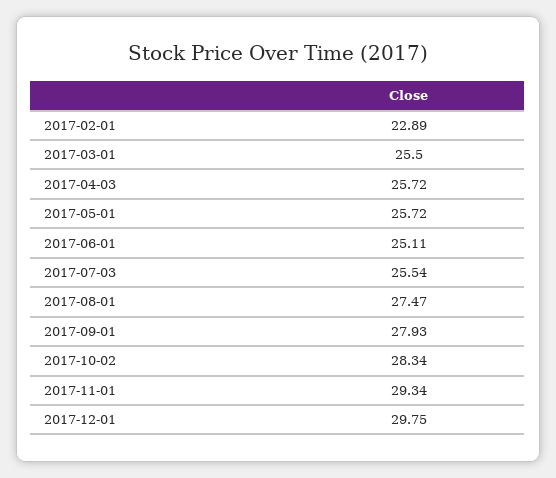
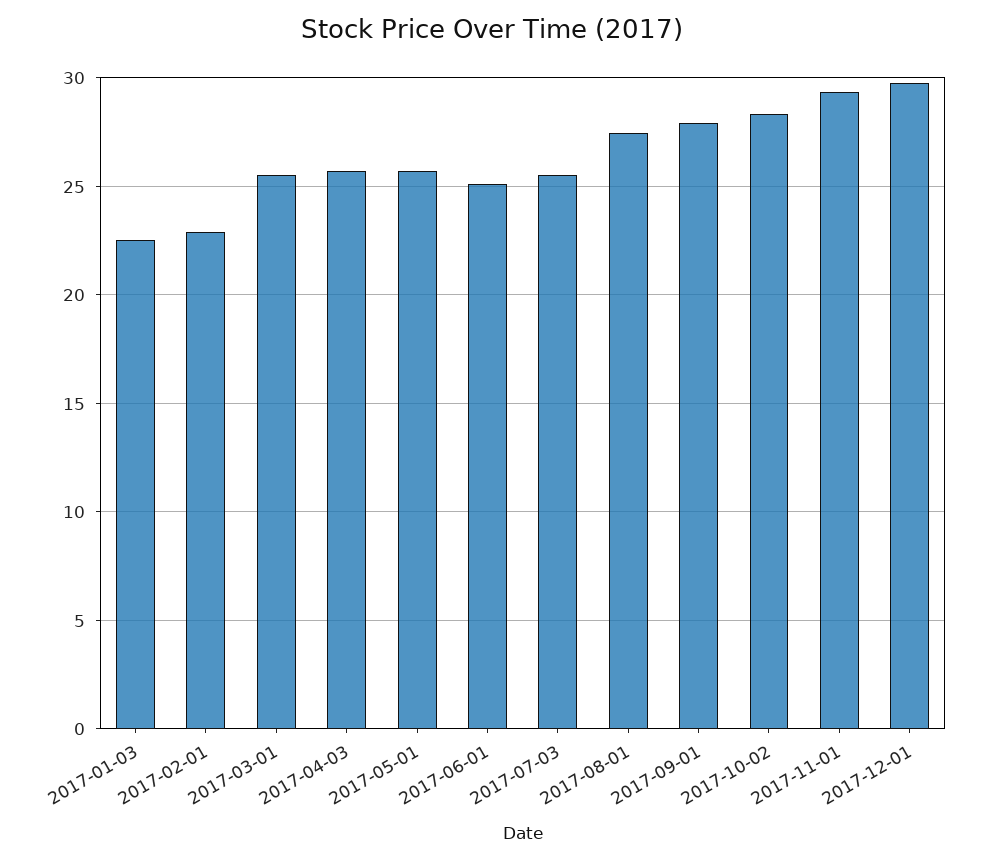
  {
    "2017-02-01": 22.89,
    "2017-03-01": 25.5,
    "2017-04-03": 25.72,
    "2017-05-01": 25.72,
    "2017-06-01": 25.11,
    "2017-07-03": 25.54,
    "2017-08-01": 27.47,
    "2017-09-01": 27.93,
    "2017-10-02": 28.34,
    "2017-11-01": 29.34,
-   "2017-12-01": 29.75
+   "2017-12-01": 29.75,
+   "2017-01-03": 22.5
  }

